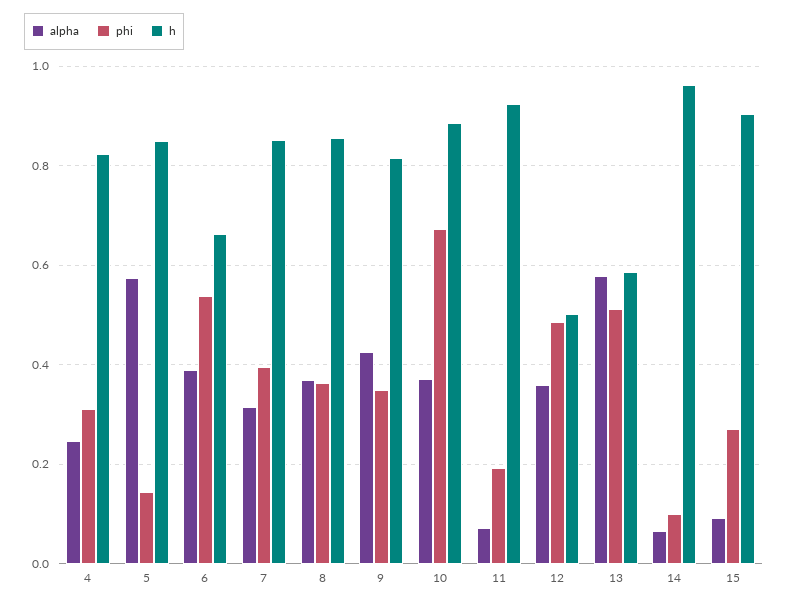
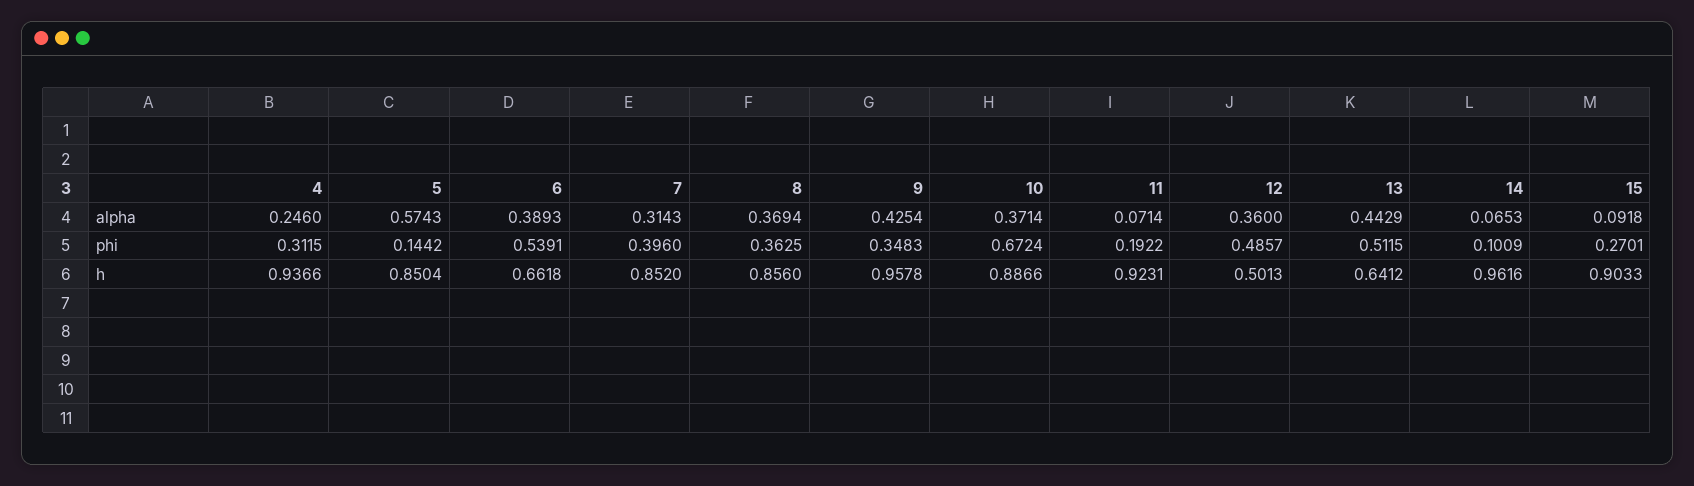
  {
    "alpha": {
      "4": 0.246,
      "5": 0.5743,
      "6": 0.3893,
      "7": 0.3143,
      "8": 0.3694,
      "9": 0.4254,
      "10": 0.3714,
      "11": 0.0714,
      "12": 0.36,
-     "13": 0.58,
+     "13": 0.4429,
      "14": 0.0653,
      "15": 0.0918
    },
    "phi": {
      "4": 0.3115,
      "5": 0.1442,
      "6": 0.5391,
      "7": 0.396,
      "8": 0.3625,
      "9": 0.3483,
      "10": 0.6724,
      "11": 0.1922,
      "12": 0.4857,
      "13": 0.5115,
      "14": 0.1009,
      "15": 0.2701
    },
    "h": {
-     "4": 0.82,
+     "4": 0.9366,
      "5": 0.8504,
      "6": 0.6618,
      "7": 0.852,
      "8": 0.856,
-     "9": 0.82,
+     "9": 0.9578,
      "10": 0.8866,
      "11": 0.9231,
      "12": 0.5013,
-     "13": 0.58,
+     "13": 0.6412,
      "14": 0.9616,
      "15": 0.9033
    }
  }

